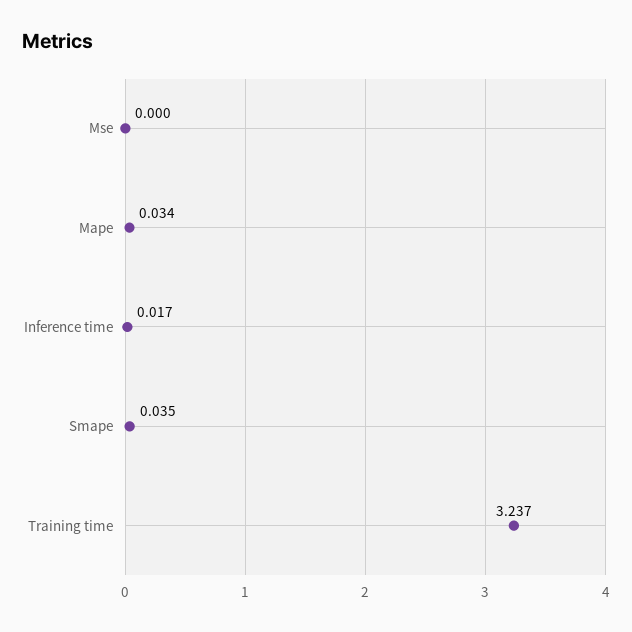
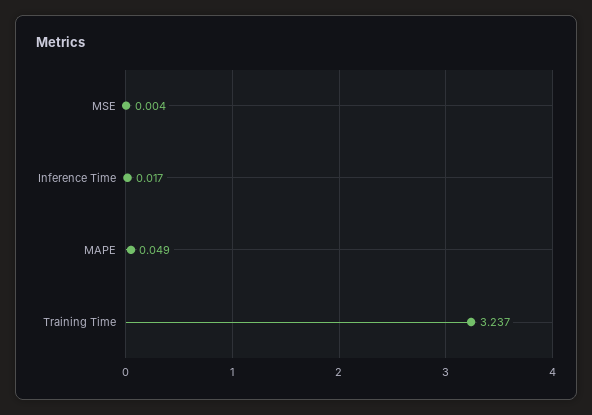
  {
-   "Mse": 0,
+   "Mse": 0.004,
-   "Mape": 0.034,
+   "Mape": 0.049,
    "Inference time": 0.017,
-   "Smape": 0.035,
    "Training time": 3.237
  }

